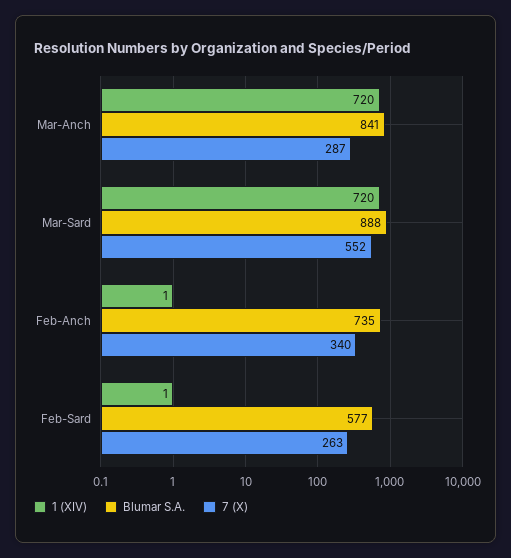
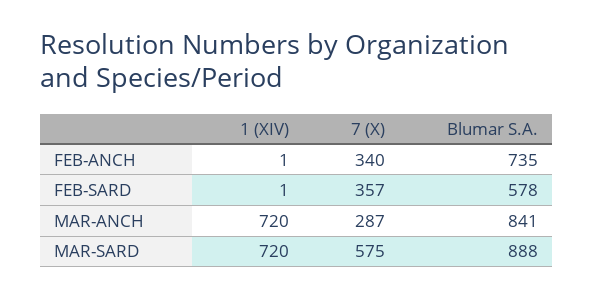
  {
    "1 (XIV)": {
      "Mar-Anch": 720,
      "Mar-Sard": 720,
      "Feb-Anch": 1,
      "Feb-Sard": 1
    },
    "Blumar S.A.": {
      "Mar-Anch": 841,
      "Mar-Sard": 888,
      "Feb-Anch": 735,
-     "Feb-Sard": 577
+     "Feb-Sard": 578
    },
    "7 (X)": {
      "Mar-Anch": 287,
-     "Mar-Sard": 552,
+     "Mar-Sard": 575,
      "Feb-Anch": 340,
-     "Feb-Sard": 263
+     "Feb-Sard": 357
    }
  }

